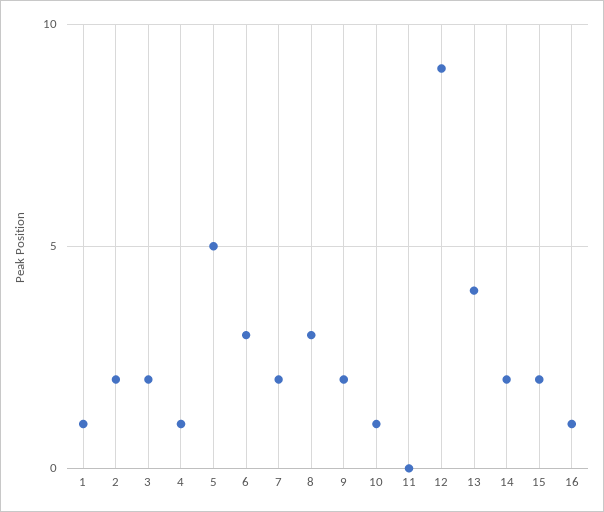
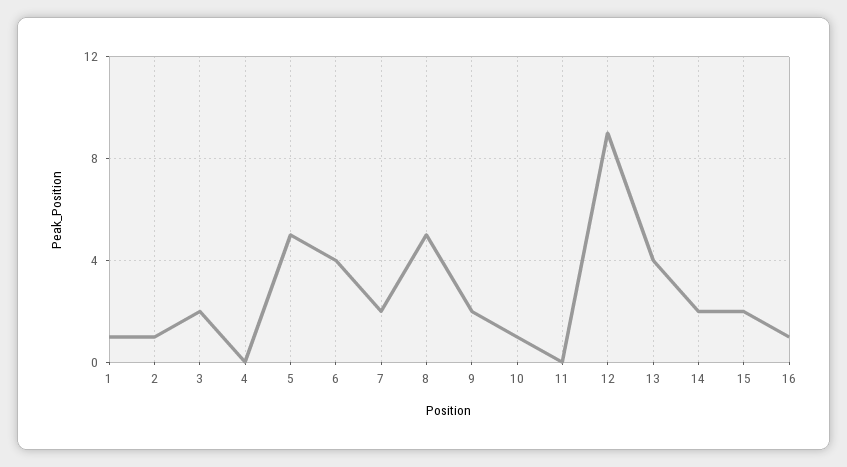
  {
    "1": 1,
-   "2": 2,
+   "2": 1,
    "3": 2,
-   "4": 1,
+   "4": 0,
    "5": 5,
-   "6": 3,
+   "6": 4,
    "7": 2,
-   "8": 3,
+   "8": 5,
    "9": 2,
    "10": 1,
    "11": 0,
    "12": 9,
    "13": 4,
    "14": 2,
    "15": 2,
    "16": 1
  }

